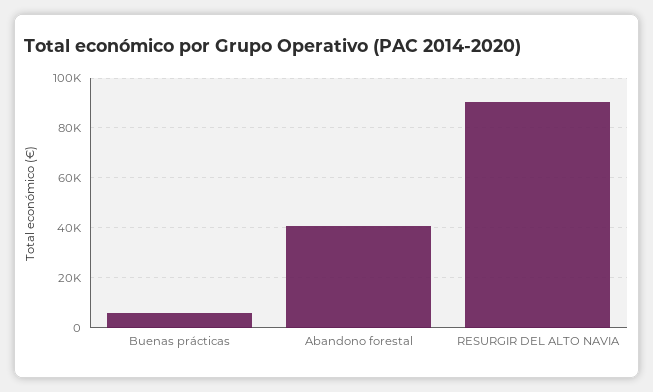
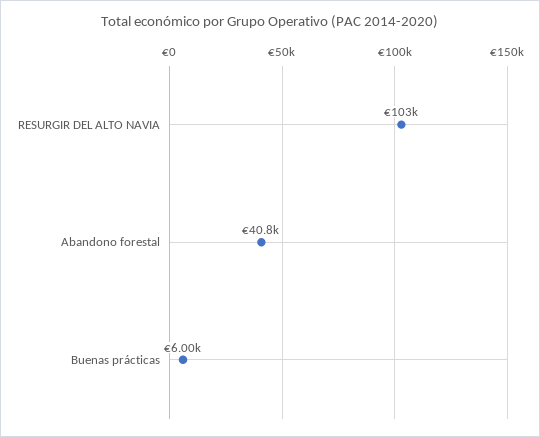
  {
    "Buenas prácticas": 6000,
    "Abandono forestal": 40800,
-   "RESURGIR DEL ALTO NAVIA": 90000
+   "RESURGIR DEL ALTO NAVIA": 103000
  }

